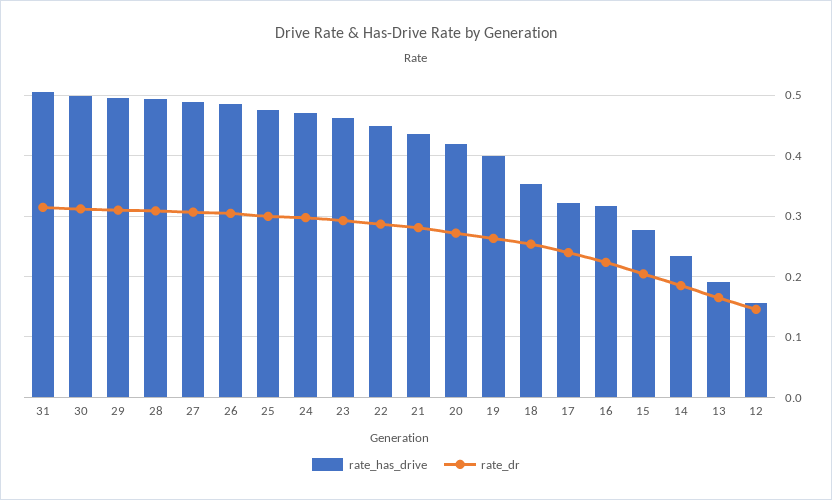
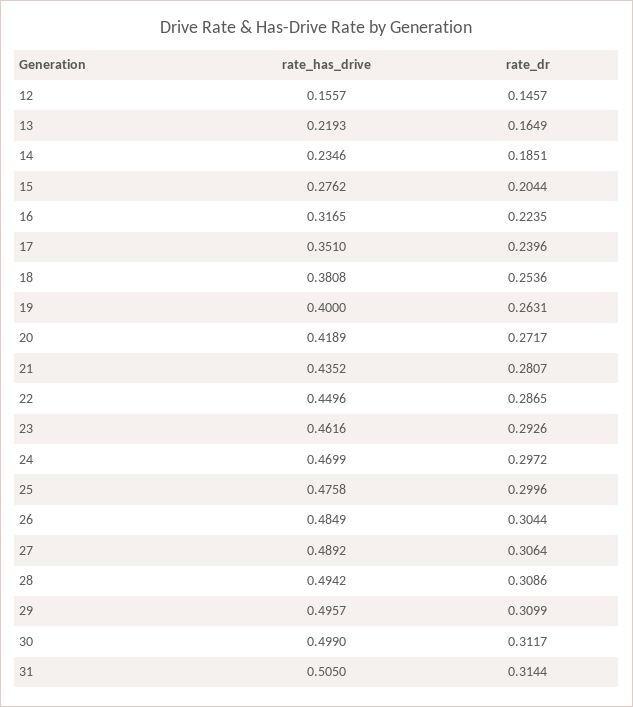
  {
    "rate_has_drive": {
      "31": 0.505,
      "30": 0.499,
      "29": 0.4957,
      "28": 0.4942,
      "27": 0.4892,
      "26": 0.4849,
      "25": 0.4758,
      "24": 0.4699,
      "23": 0.4616,
      "22": 0.4496,
      "21": 0.4352,
      "20": 0.4189,
      "19": 0.4,
-     "18": 0.35,
+     "18": 0.3808,
-     "17": 0.32,
+     "17": 0.351,
      "16": 0.3165,
      "15": 0.2762,
      "14": 0.2346,
-     "13": 0.19,
+     "13": 0.2193,
      "12": 0.1557
    },
    "rate_dr": {
      "31": 0.3144,
      "30": 0.3117,
      "29": 0.3099,
      "28": 0.3086,
      "27": 0.3064,
      "26": 0.3044,
      "25": 0.2996,
      "24": 0.2972,
      "23": 0.2926,
      "22": 0.2865,
      "21": 0.2807,
      "20": 0.2717,
      "19": 0.2631,
      "18": 0.2536,
      "17": 0.2396,
      "16": 0.2235,
      "15": 0.2044,
      "14": 0.1851,
      "13": 0.1649,
      "12": 0.1457
    }
  }

